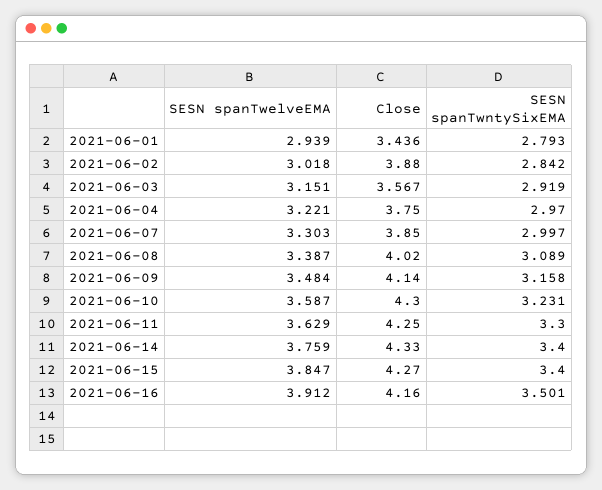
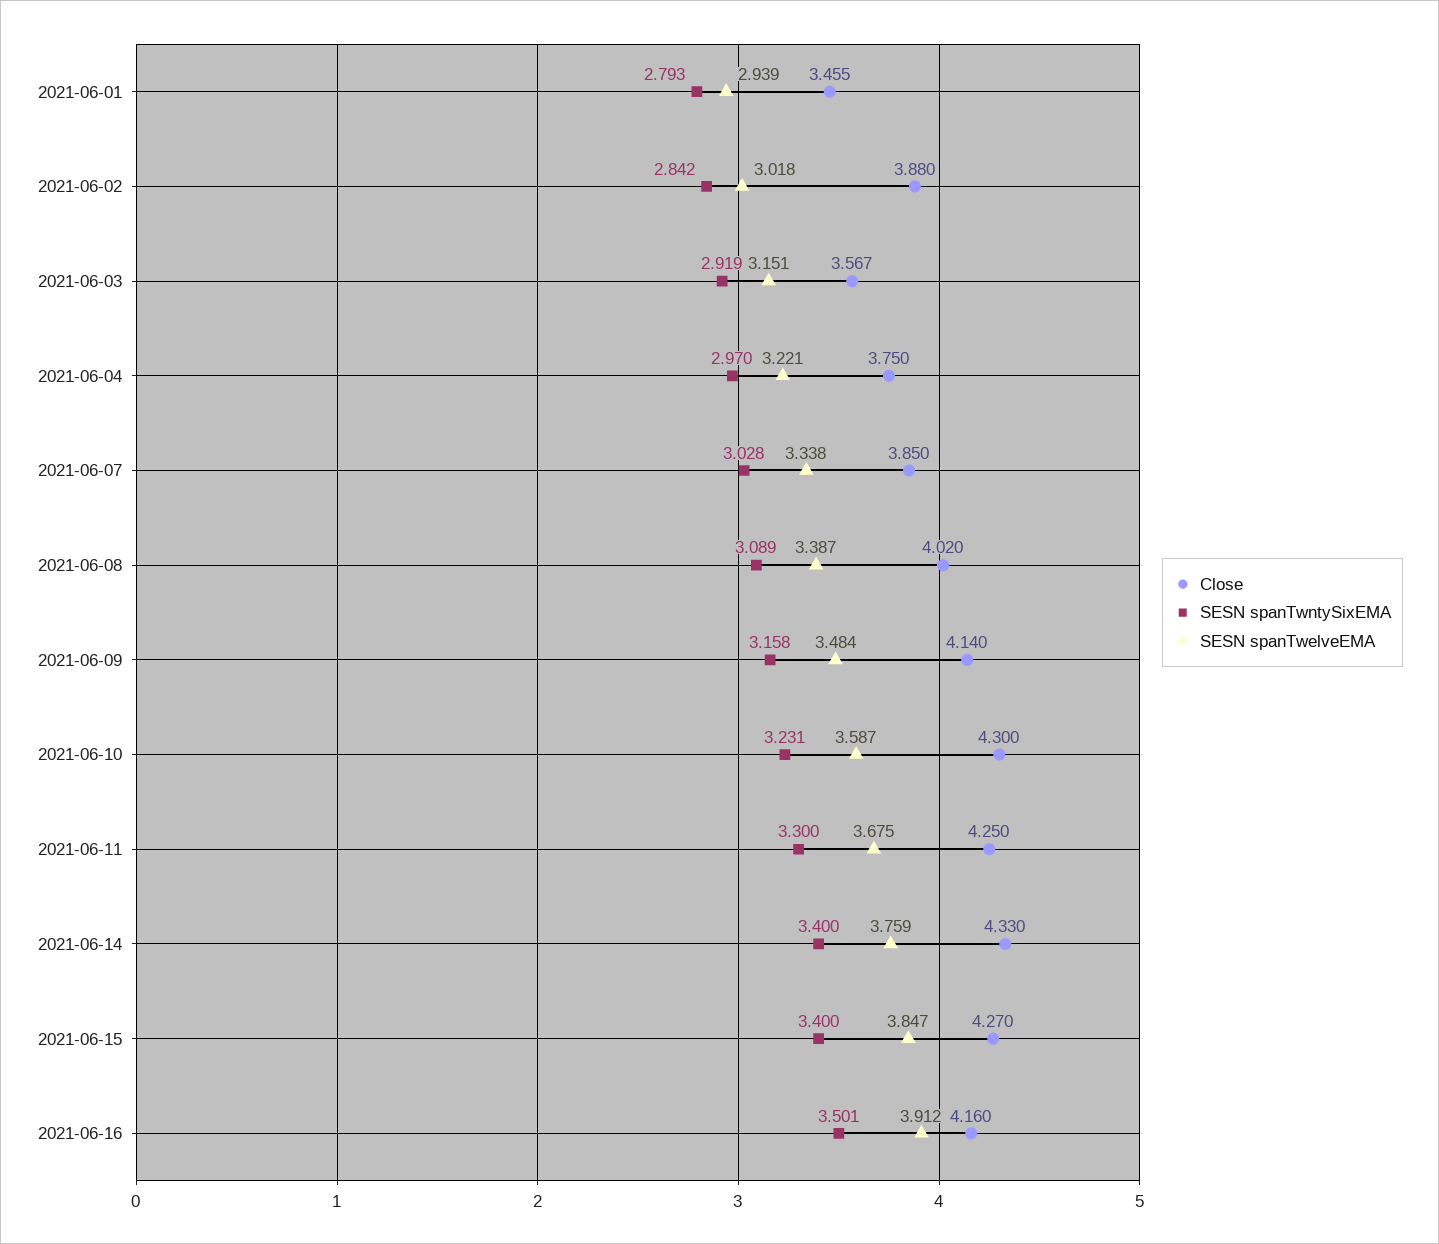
  {
    "SESN spanTwelveEMA": {
      "2021-06-01": 2.939,
      "2021-06-02": 3.018,
      "2021-06-03": 3.151,
      "2021-06-04": 3.221,
-     "2021-06-07": 3.303,
+     "2021-06-07": 3.338,
      "2021-06-08": 3.387,
      "2021-06-09": 3.484,
      "2021-06-10": 3.587,
-     "2021-06-11": 3.629,
+     "2021-06-11": 3.675,
      "2021-06-14": 3.759,
      "2021-06-15": 3.847,
      "2021-06-16": 3.912
    },
    "Close": {
-     "2021-06-01": 3.436,
+     "2021-06-01": 3.455,
      "2021-06-02": 3.88,
      "2021-06-03": 3.567,
      "2021-06-04": 3.75,
      "2021-06-07": 3.85,
      "2021-06-08": 4.02,
      "2021-06-09": 4.14,
      "2021-06-10": 4.3,
      "2021-06-11": 4.25,
      "2021-06-14": 4.33,
      "2021-06-15": 4.27,
      "2021-06-16": 4.16
    },
    "SESN spanTwntySixEMA": {
      "2021-06-01": 2.793,
      "2021-06-02": 2.842,
      "2021-06-03": 2.919,
      "2021-06-04": 2.97,
-     "2021-06-07": 2.997,
+     "2021-06-07": 3.028,
      "2021-06-08": 3.089,
      "2021-06-09": 3.158,
      "2021-06-10": 3.231,
      "2021-06-11": 3.3,
      "2021-06-14": 3.4,
      "2021-06-15": 3.4,
      "2021-06-16": 3.501
    }
  }

